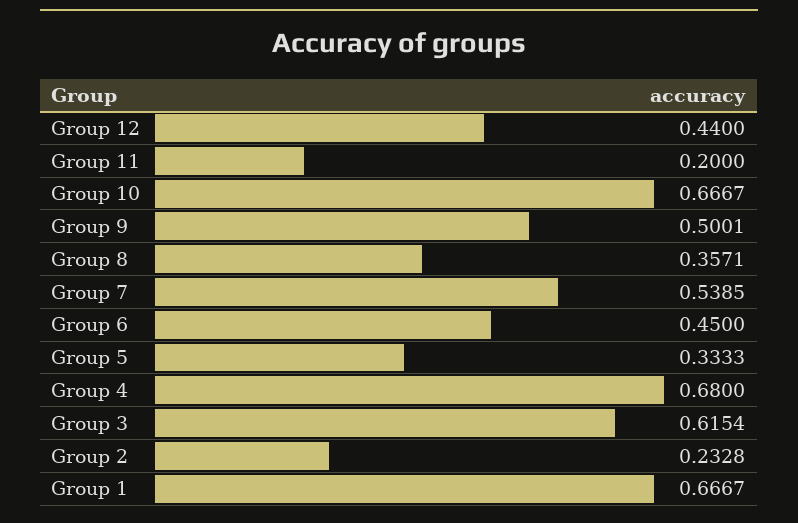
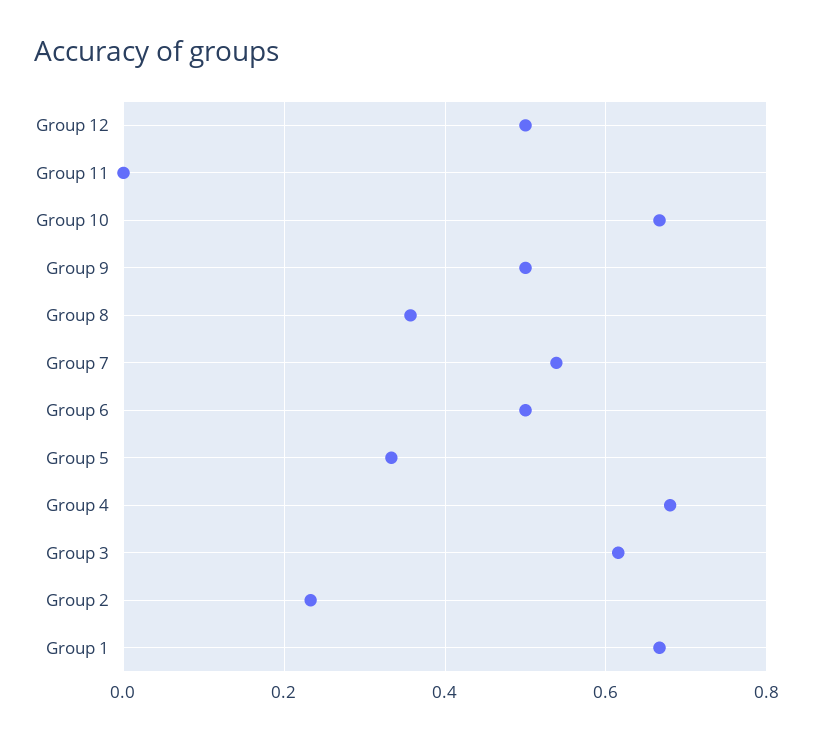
  {
-   "Group 12": 0.44,
+   "Group 12": 0.5,
-   "Group 11": 0.2,
+   "Group 11": 0,
    "Group 10": 0.6667,
    "Group 9": 0.5001,
    "Group 8": 0.3571,
    "Group 7": 0.5385,
-   "Group 6": 0.45,
+   "Group 6": 0.5,
    "Group 5": 0.3333,
    "Group 4": 0.68,
    "Group 3": 0.6154,
    "Group 2": 0.2328,
    "Group 1": 0.6667
  }

